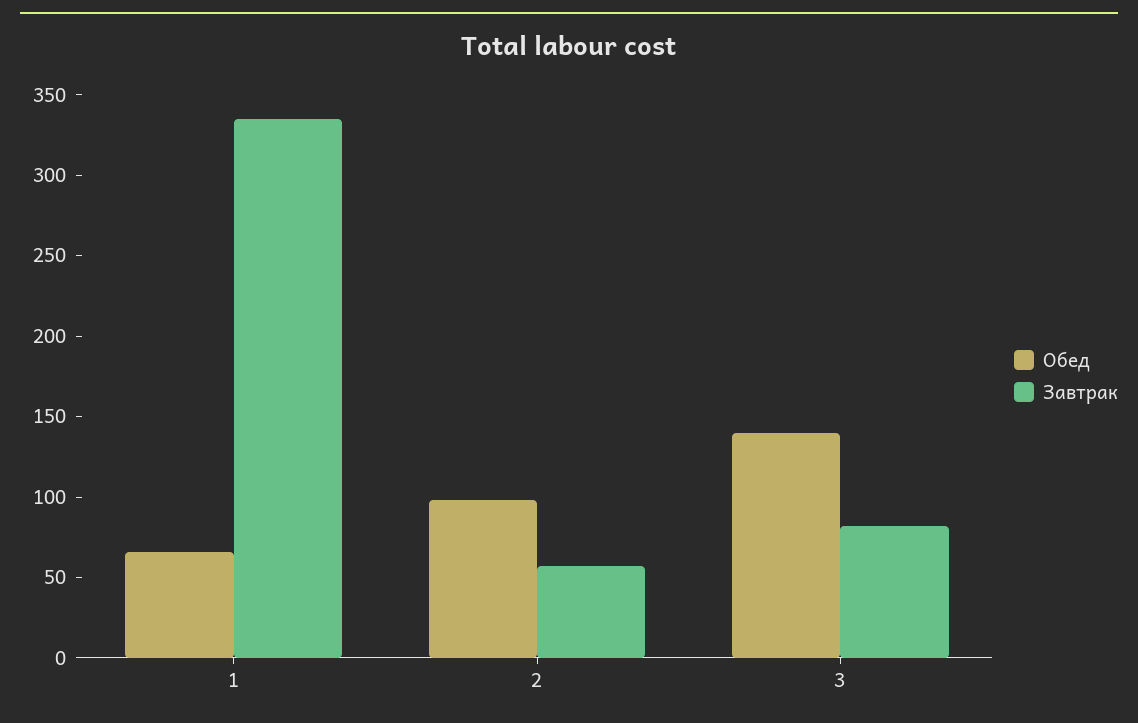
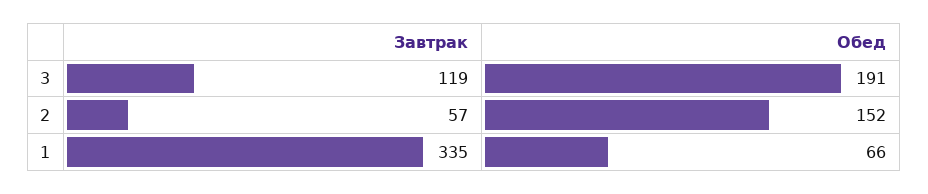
  {
    "Обед": {
      "1": 66,
-     "2": 100,
+     "2": 152,
-     "3": 140
+     "3": 191
    },
    "Завтрак": {
      "1": 335,
      "2": 57,
-     "3": 80
+     "3": 119
    }
  }

